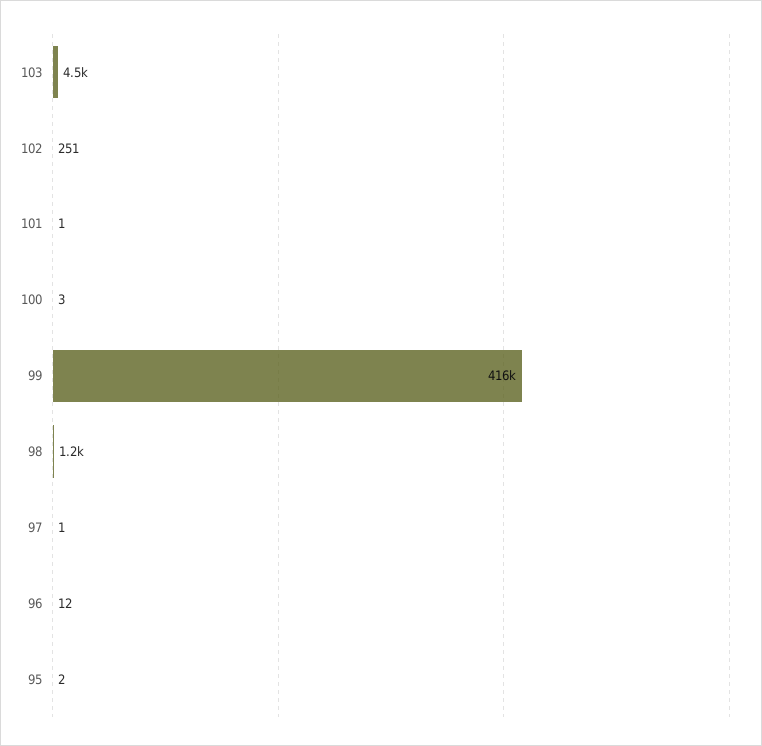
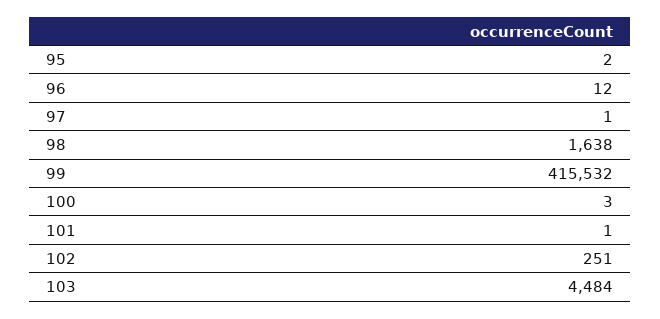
  {
    "103": 4484,
    "102": 251,
    "101": 1,
    "100": 3,
    "99": 415532,
-   "98": 1200,
+   "98": 1638,
    "97": 1,
    "96": 12,
    "95": 2
  }

